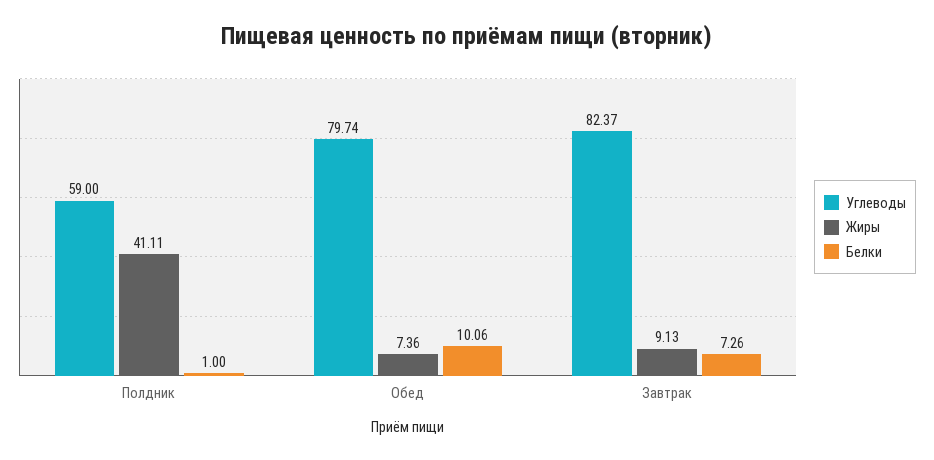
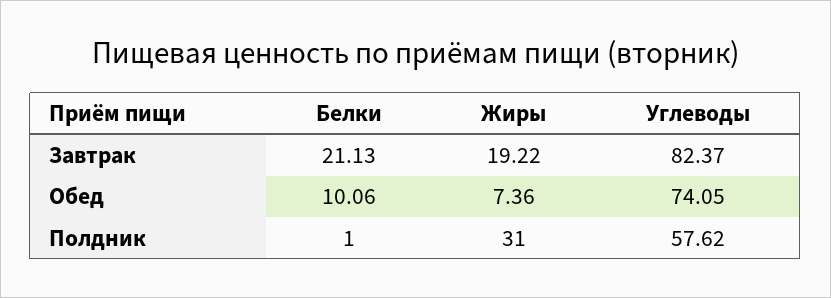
  {
    "Углеводы": {
-     "Полдник": 59,
+     "Полдник": 57.62,
-     "Обед": 79.74,
+     "Обед": 74.05,
      "Завтрак": 82.37
    },
    "Жиры": {
-     "Полдник": 41.11,
+     "Полдник": 31,
      "Обед": 7.36,
-     "Завтрак": 9.13
+     "Завтрак": 19.22
    },
    "Белки": {
      "Полдник": 1,
      "Обед": 10.06,
-     "Завтрак": 7.26
+     "Завтрак": 21.13
    }
  }

